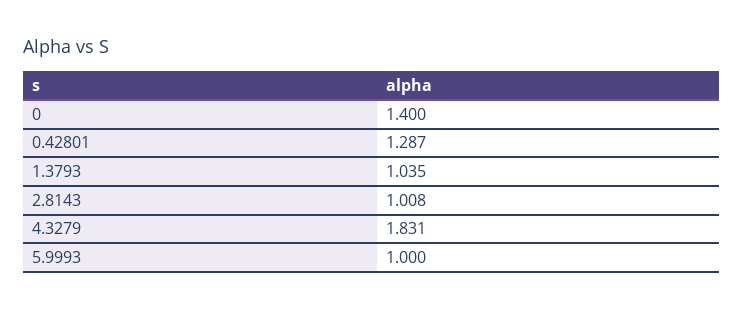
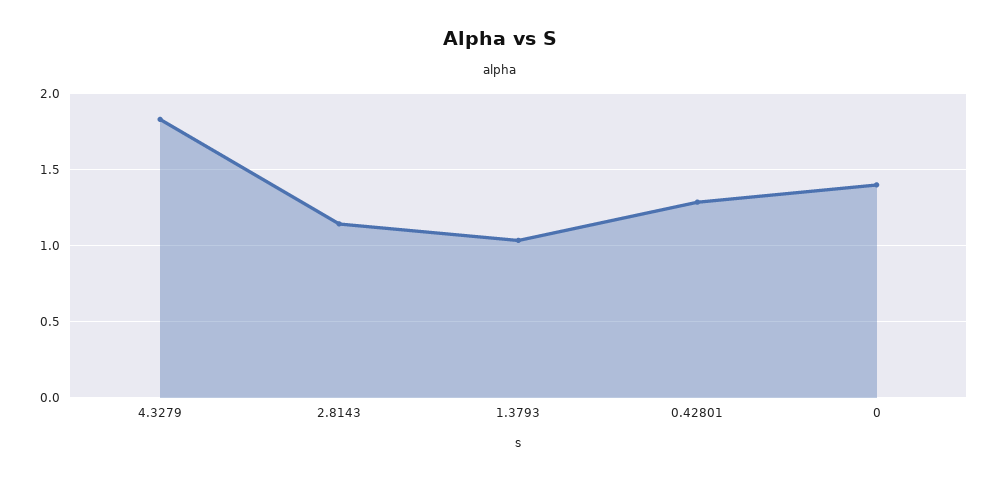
  {
    "0": 1.4,
    "0.42801": 1.287,
    "1.3793": 1.035,
-   "2.8143": 1.008,
+   "2.8143": 1.15,
-   "4.3279": 1.831,
+   "4.3279": 1.831
-   "5.9993": 1
  }

